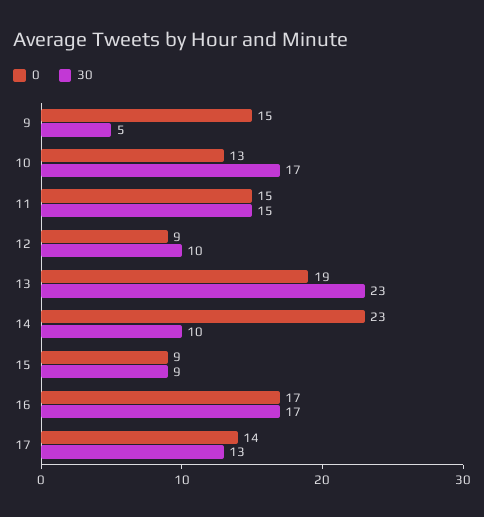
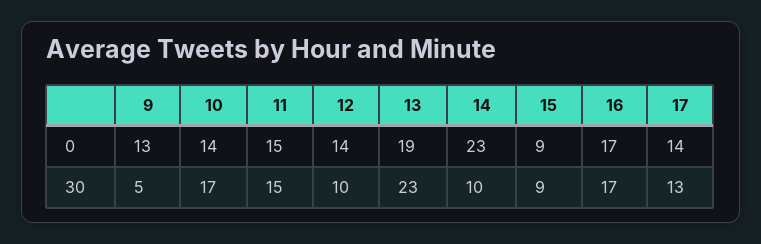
  {
    "0": {
-     "9": 15,
+     "9": 13,
-     "10": 13,
+     "10": 14,
      "11": 15,
-     "12": 9,
+     "12": 14,
      "13": 19,
      "14": 23,
      "15": 9,
      "16": 17,
      "17": 14
    },
    "30": {
      "9": 5,
      "10": 17,
      "11": 15,
      "12": 10,
      "13": 23,
      "14": 10,
      "15": 9,
      "16": 17,
      "17": 13
    }
  }

